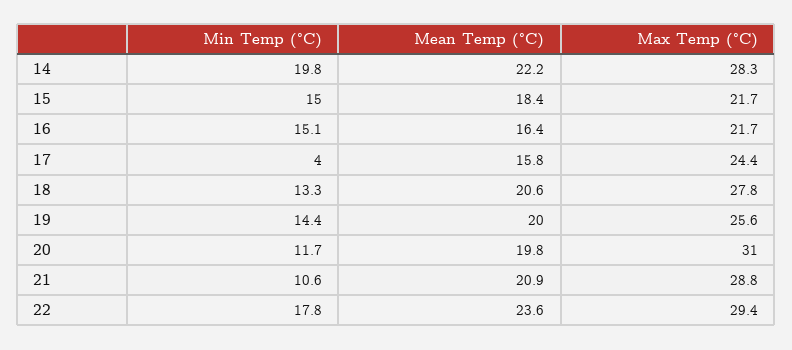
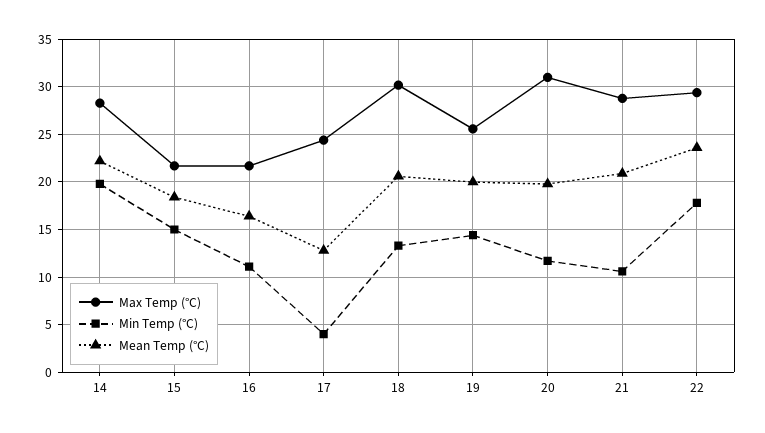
  {
    "Min Temp (°C)": {
      "14": 19.8,
      "15": 15,
-     "16": 15.1,
+     "16": 11,
      "17": 4,
      "18": 13.3,
      "19": 14.4,
      "20": 11.7,
      "21": 10.6,
      "22": 17.8
    },
    "Mean Temp (°C)": {
      "14": 22.2,
      "15": 18.4,
      "16": 16.4,
-     "17": 15.8,
+     "17": 13,
      "18": 20.6,
      "19": 20,
      "20": 19.8,
      "21": 20.9,
      "22": 23.6
    },
    "Max Temp (°C)": {
      "14": 28.3,
      "15": 21.7,
      "16": 21.7,
      "17": 24.4,
-     "18": 27.8,
+     "18": 30,
      "19": 25.6,
      "20": 31,
      "21": 28.8,
      "22": 29.4
    }
  }

